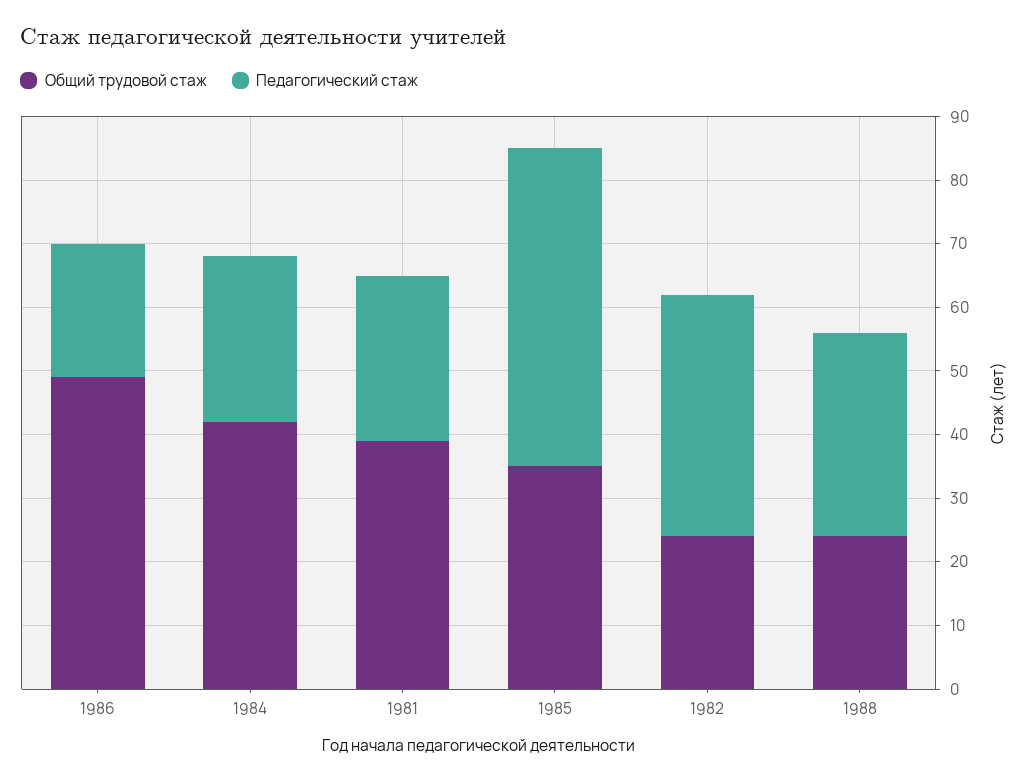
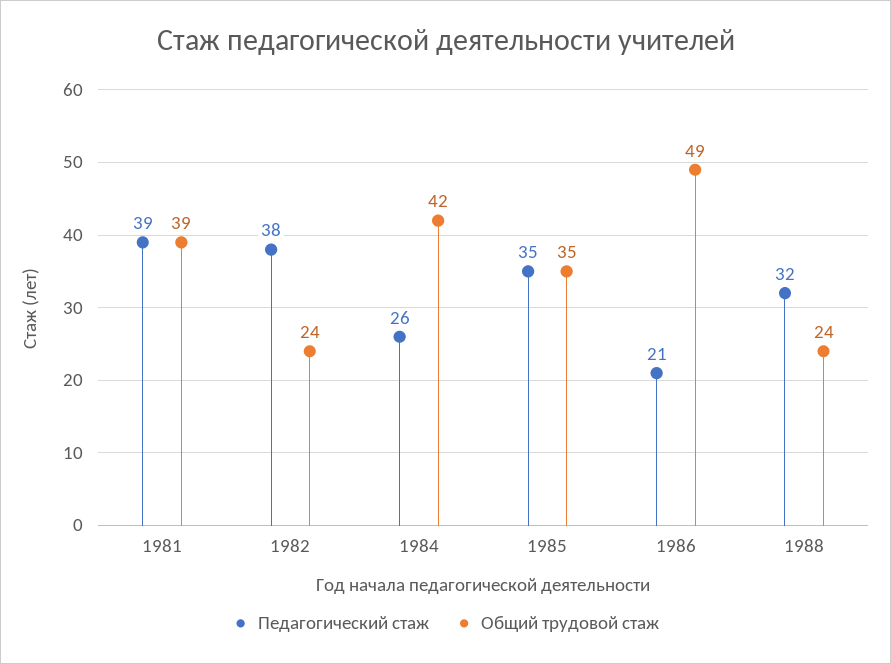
  {
    "Общий трудовой стаж": {
      "1986": 49,
      "1984": 42,
      "1981": 39,
      "1985": 35,
      "1982": 24,
      "1988": 24
    },
    "Педагогический стаж": {
      "1986": 21,
      "1984": 26,
-     "1981": 25,
+     "1981": 39,
-     "1985": 50,
+     "1985": 35,
      "1982": 38,
      "1988": 32
    }
  }

